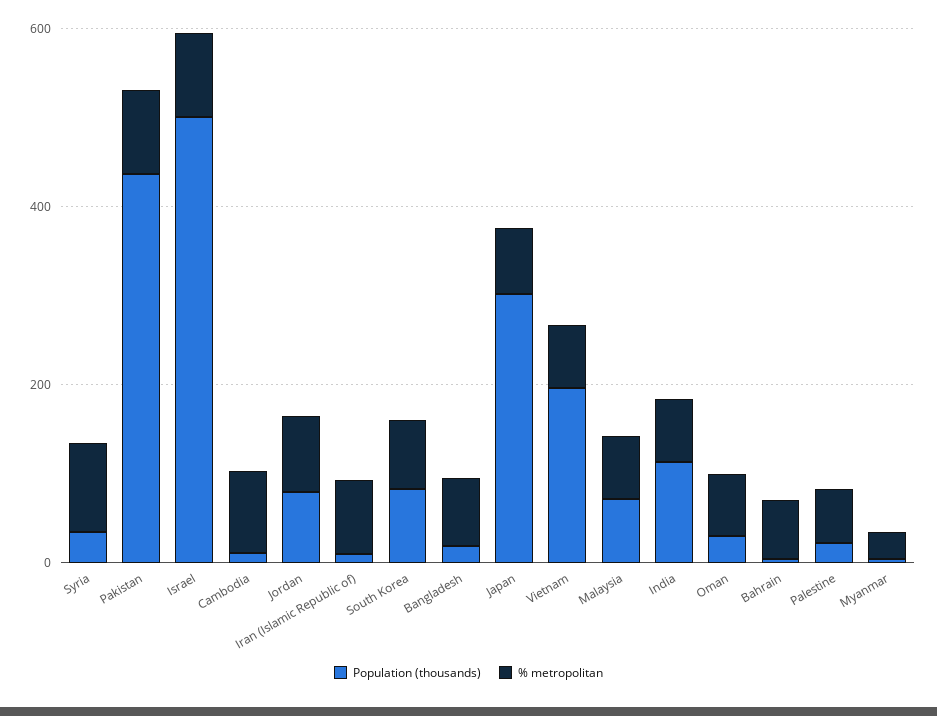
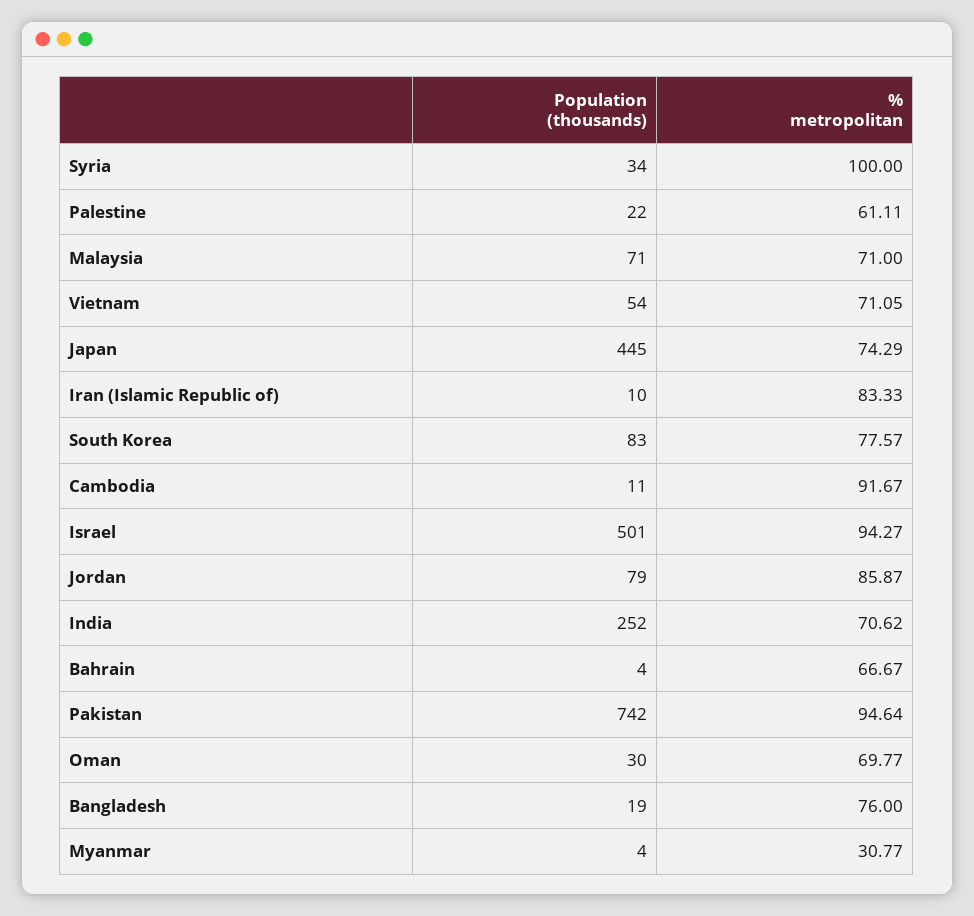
  {
    "Population (thousands)": {
      "Syria": 34,
-     "Pakistan": 450,
+     "Pakistan": 742,
      "Israel": 501,
      "Cambodia": 11,
      "Jordan": 79,
      "Iran (Islamic Republic of)": 10,
      "South Korea": 83,
      "Bangladesh": 19,
-     "Japan": 300,
+     "Japan": 445,
-     "Vietnam": 200,
+     "Vietnam": 54,
      "Malaysia": 71,
-     "India": 100,
+     "India": 252,
      "Oman": 30,
      "Bahrain": 4,
      "Palestine": 22,
      "Myanmar": 4
    },
    "% metropolitan": {
      "Syria": 100,
      "Pakistan": 94.64,
      "Israel": 94.27,
      "Cambodia": 91.67,
      "Jordan": 85.87,
      "Iran (Islamic Republic of)": 83.33,
      "South Korea": 77.57,
      "Bangladesh": 76,
      "Japan": 74.29,
      "Vietnam": 71.05,
      "Malaysia": 71,
      "India": 70.62,
      "Oman": 69.77,
      "Bahrain": 66.67,
      "Palestine": 61.11,
      "Myanmar": 30.77
    }
  }

